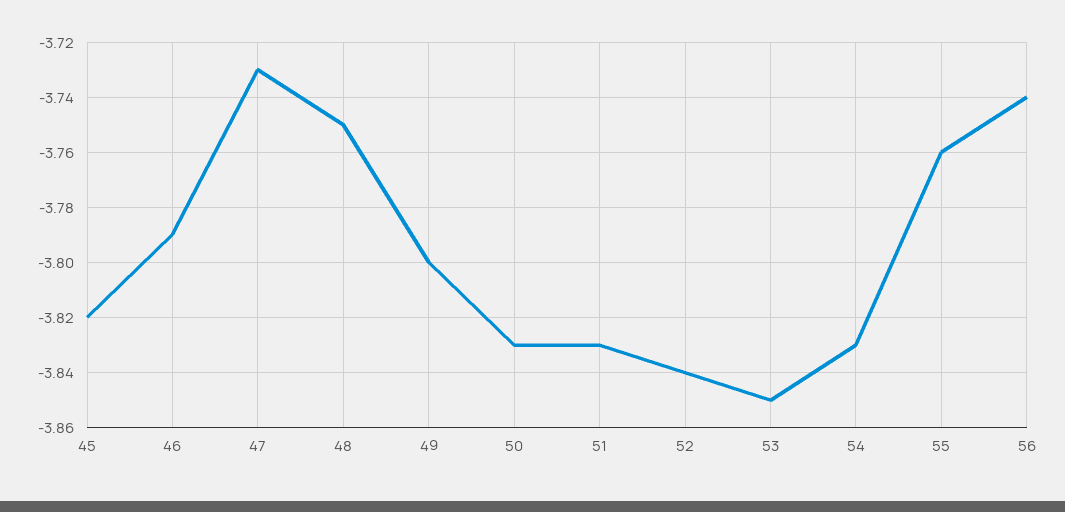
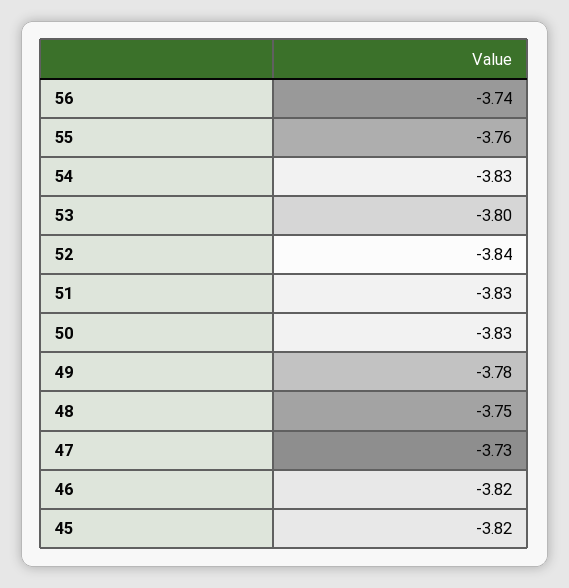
  {
    "45": -3.82,
-   "46": -3.79,
+   "46": -3.82,
    "47": -3.73,
    "48": -3.75,
-   "49": -3.8,
+   "49": -3.78,
    "50": -3.83,
    "51": -3.83,
    "52": -3.84,
-   "53": -3.85,
+   "53": -3.8,
    "54": -3.83,
    "55": -3.76,
    "56": -3.74
  }

